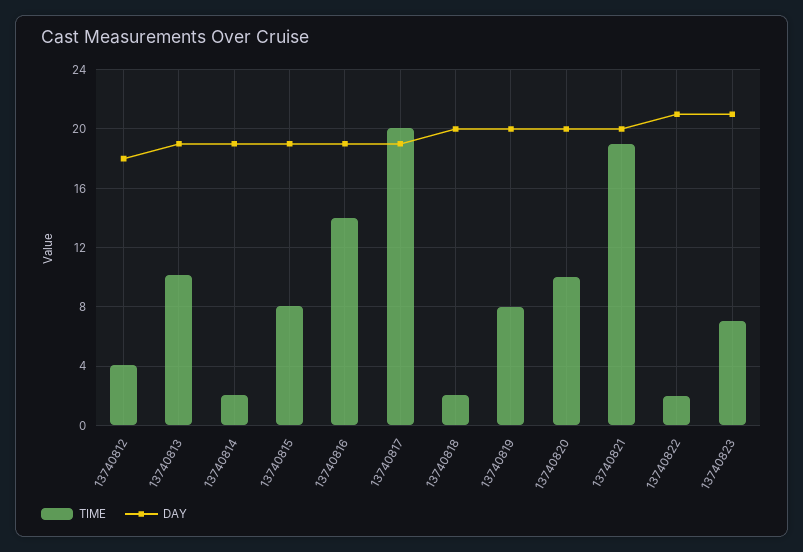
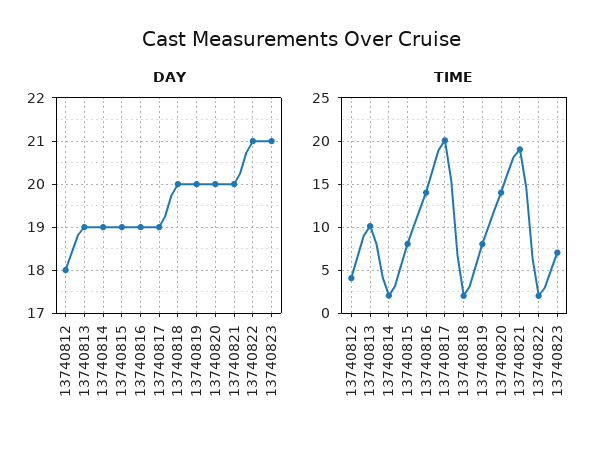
  {
    "TIME": {
      "13740812": 4,
      "13740813": 10,
      "13740814": 2,
      "13740815": 8,
      "13740816": 14,
      "13740817": 20,
      "13740818": 2,
      "13740819": 8,
-     "13740820": 10,
+     "13740820": 14,
      "13740821": 19,
      "13740822": 2,
      "13740823": 7
    },
    "DAY": {
      "13740812": 18,
      "13740813": 19,
      "13740814": 19,
      "13740815": 19,
      "13740816": 19,
      "13740817": 19,
      "13740818": 20,
      "13740819": 20,
      "13740820": 20,
      "13740821": 20,
      "13740822": 21,
      "13740823": 21
    }
  }

